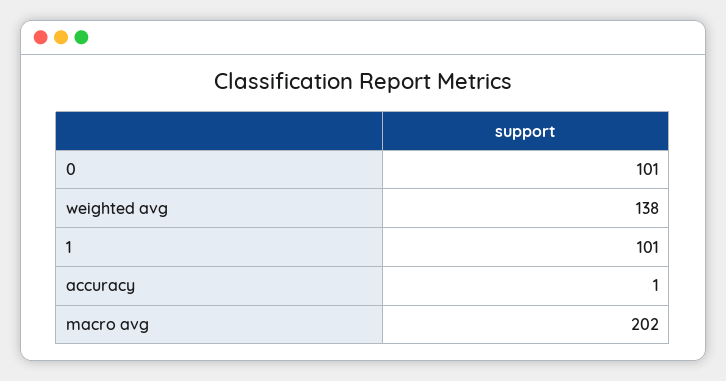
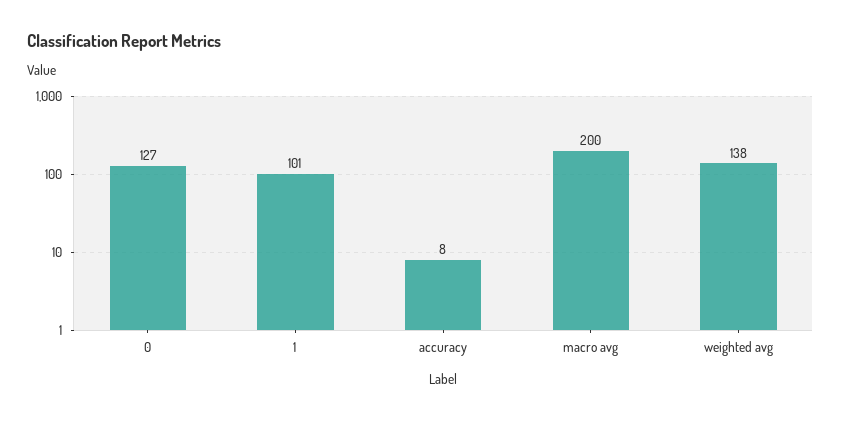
  {
-   "0": 101,
+   "0": 127,
    "weighted avg": 138,
    "1": 101,
-   "accuracy": 1,
+   "accuracy": 8,
-   "macro avg": 202
+   "macro avg": 200
  }

